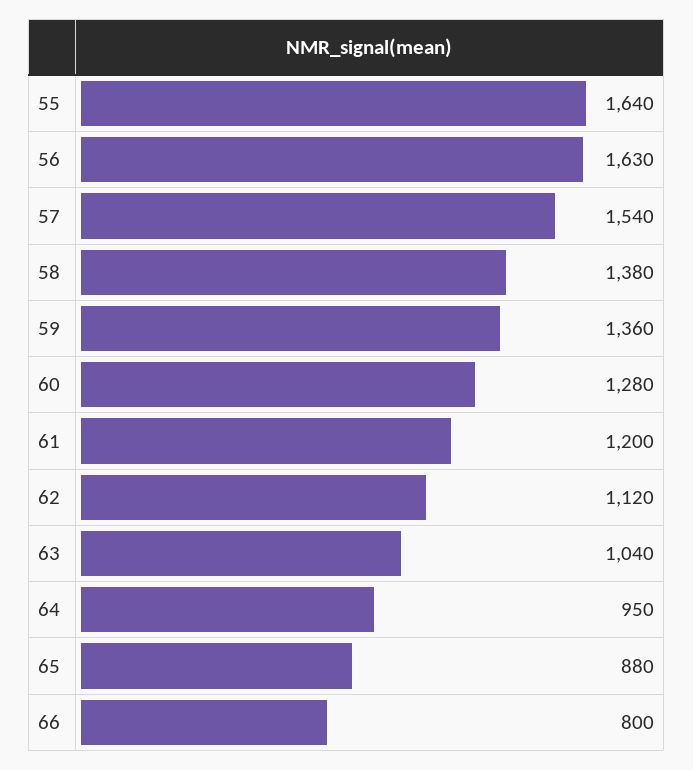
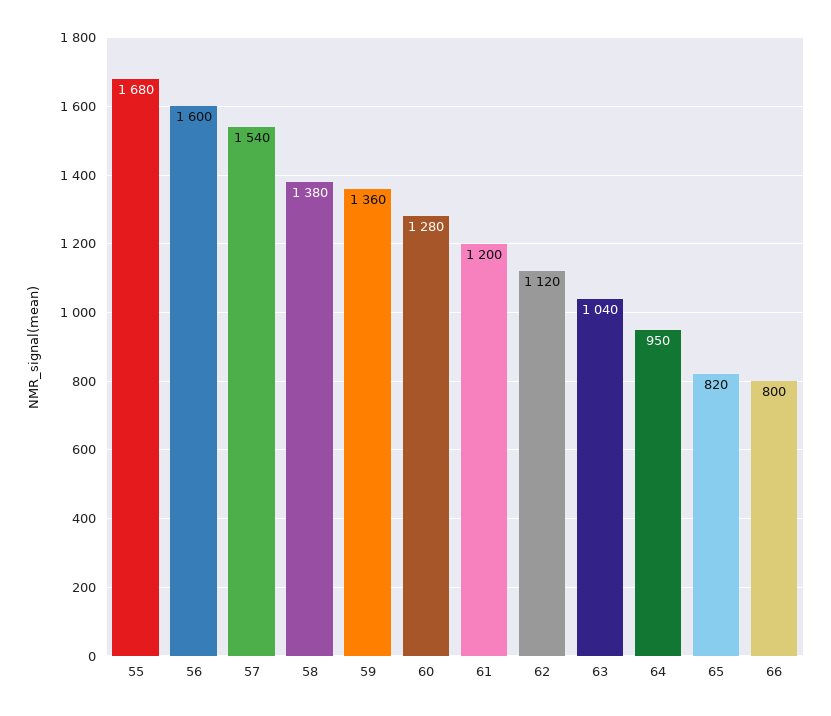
  {
-   "55": 1640,
+   "55": 1680,
-   "56": 1630,
+   "56": 1600,
    "57": 1540,
    "58": 1380,
    "59": 1360,
    "60": 1280,
    "61": 1200,
    "62": 1120,
    "63": 1040,
    "64": 950,
-   "65": 880,
+   "65": 820,
    "66": 800
  }

